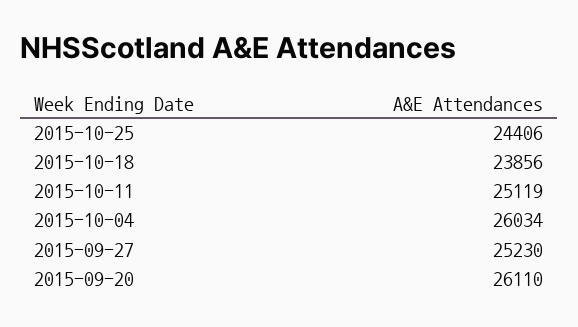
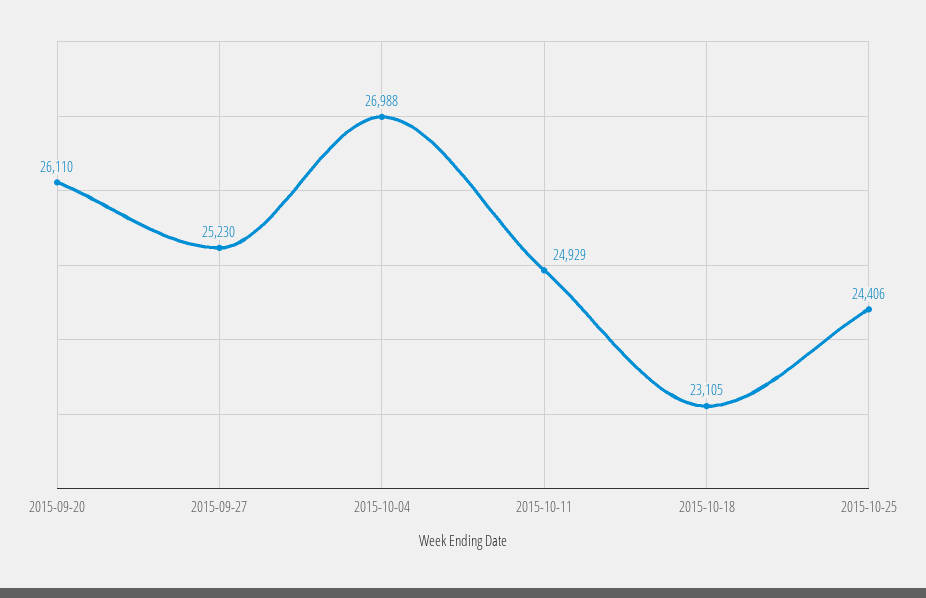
  {
    "2015-10-25": 24406,
-   "2015-10-18": 23856,
+   "2015-10-18": 23105,
-   "2015-10-11": 25119,
+   "2015-10-11": 24929,
-   "2015-10-04": 26034,
+   "2015-10-04": 26988,
    "2015-09-27": 25230,
    "2015-09-20": 26110
  }

